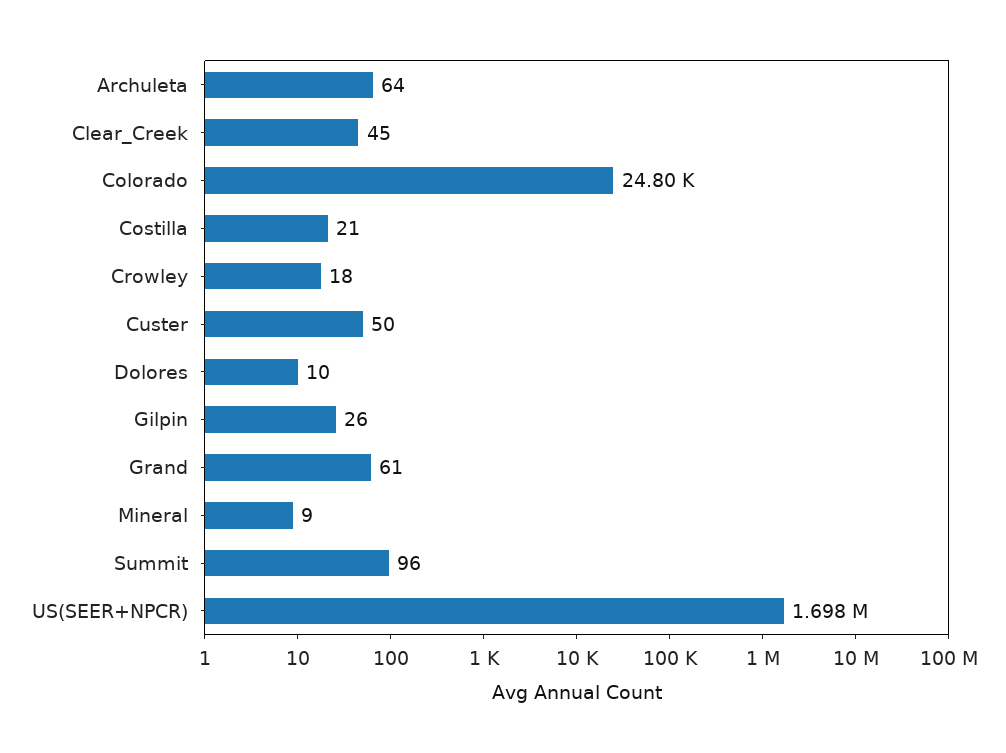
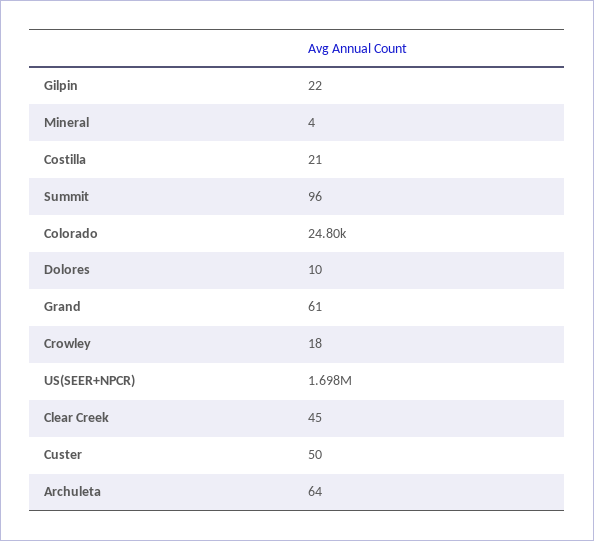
  {
    "Archuleta": 64,
    "Clear_Creek": 45,
    "Colorado": 24800,
    "Costilla": 21,
    "Crowley": 18,
    "Custer": 50,
    "Dolores": 10,
-   "Gilpin": 26,
+   "Gilpin": 22,
    "Grand": 61,
-   "Mineral": 9,
+   "Mineral": 4,
    "Summit": 96,
    "US(SEER+NPCR)": 1698000
  }

